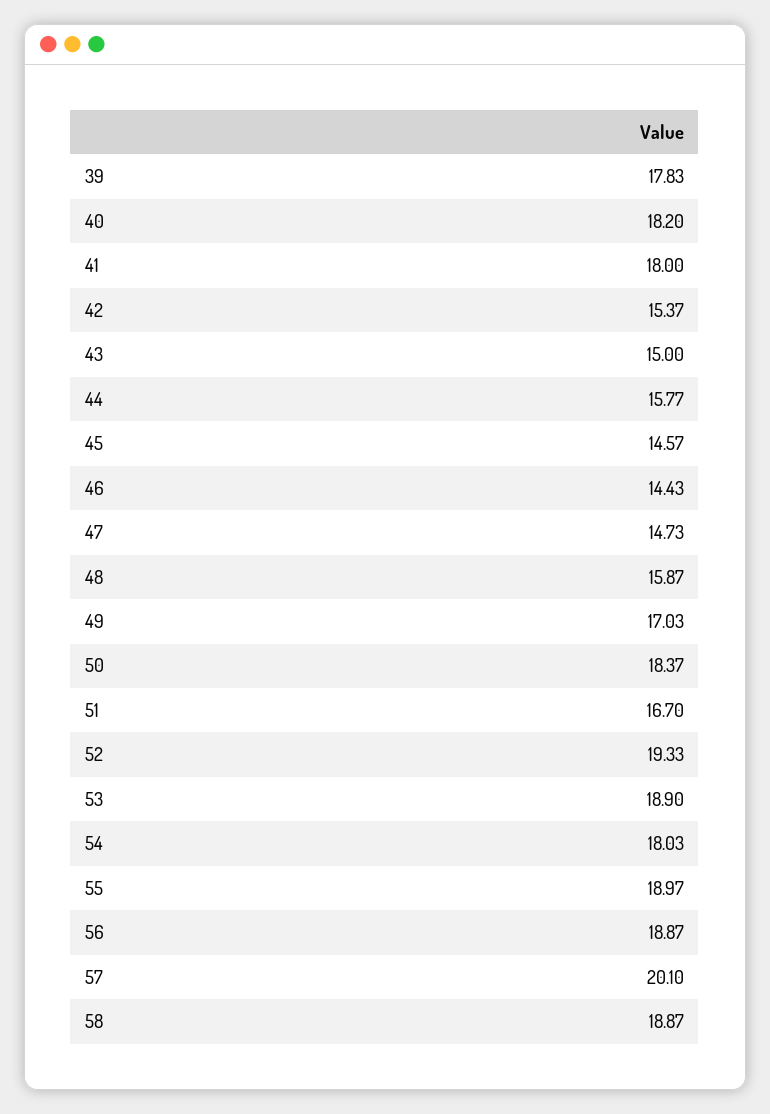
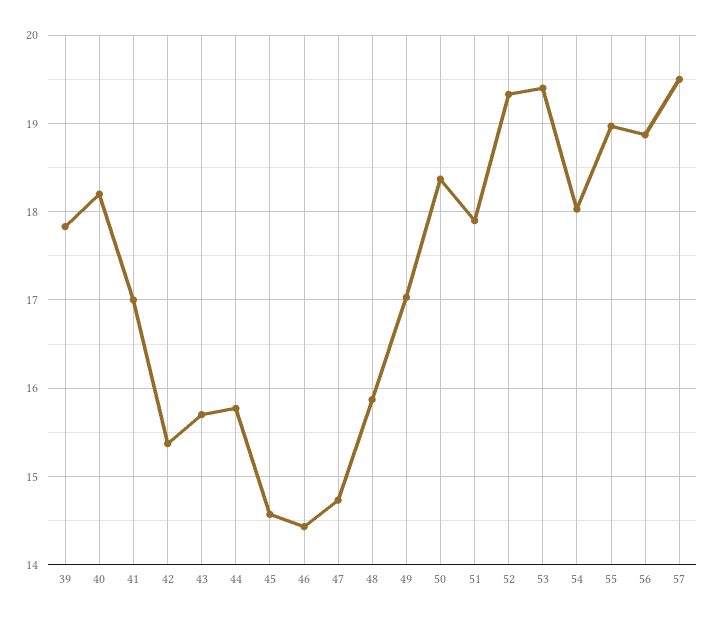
  {
    "39": 17.83,
    "40": 18.2,
-   "41": 18,
+   "41": 17,
    "42": 15.37,
-   "43": 15,
+   "43": 15.7,
    "44": 15.77,
    "45": 14.57,
    "46": 14.43,
    "47": 14.73,
    "48": 15.87,
    "49": 17.03,
    "50": 18.37,
-   "51": 16.7,
+   "51": 17.9,
    "52": 19.33,
-   "53": 18.9,
+   "53": 19.4,
    "54": 18.03,
    "55": 18.97,
    "56": 18.87,
-   "57": 20.1,
+   "57": 19.5
-   "58": 18.87
  }

